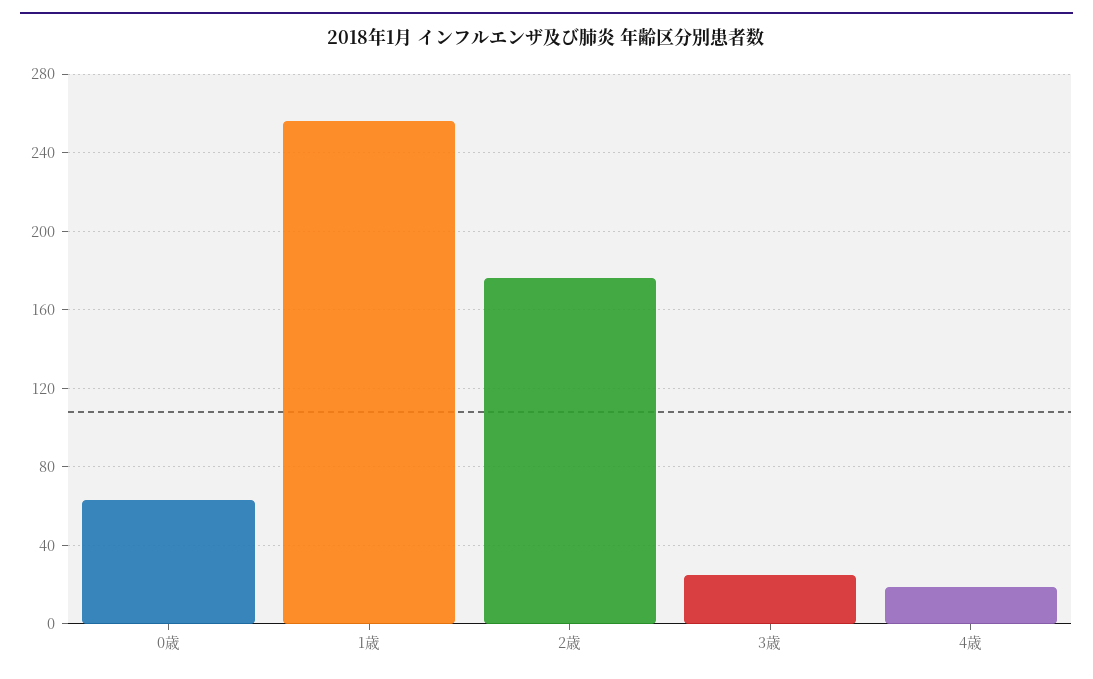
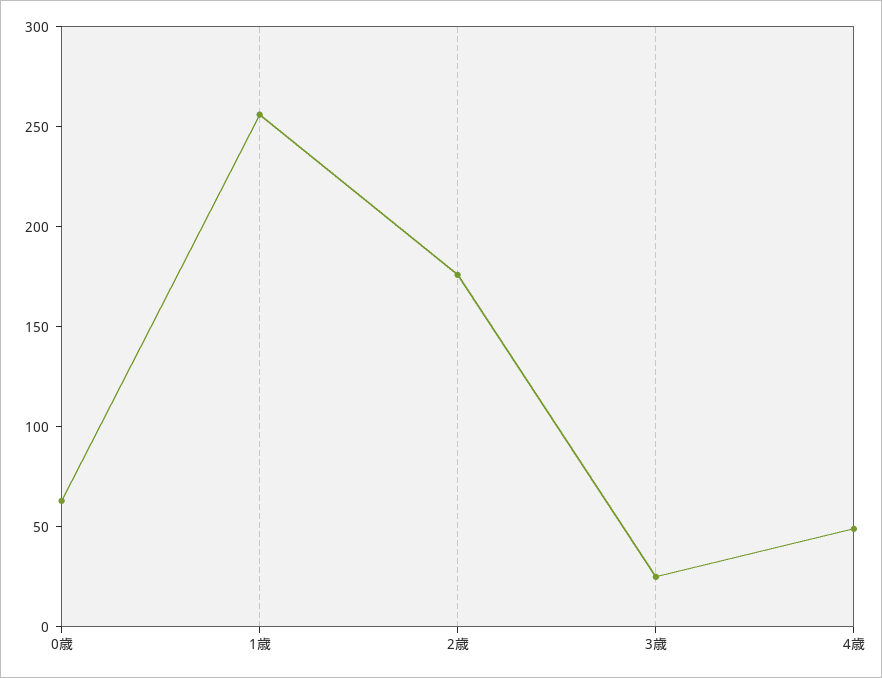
  {
    "0歳": 65,
    "1歳": 255,
    "2歳": 175,
    "3歳": 25,
-   "4歳": 20
+   "4歳": 50
  }

